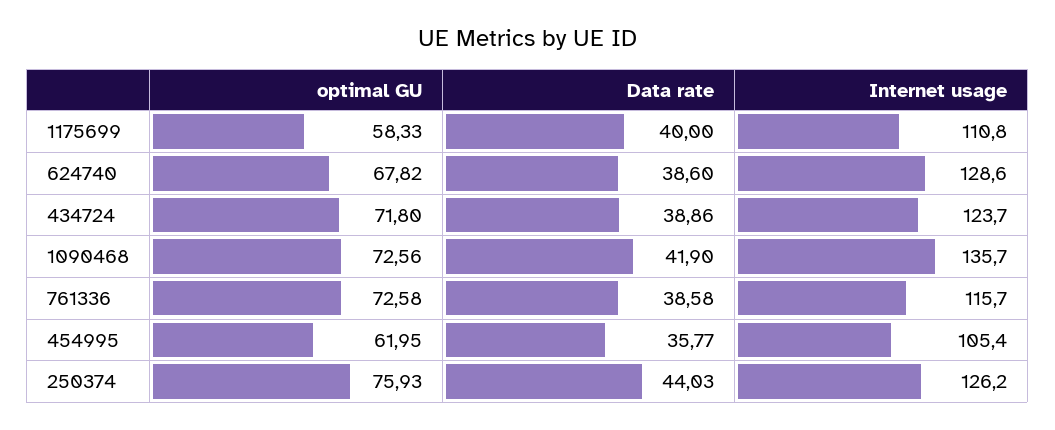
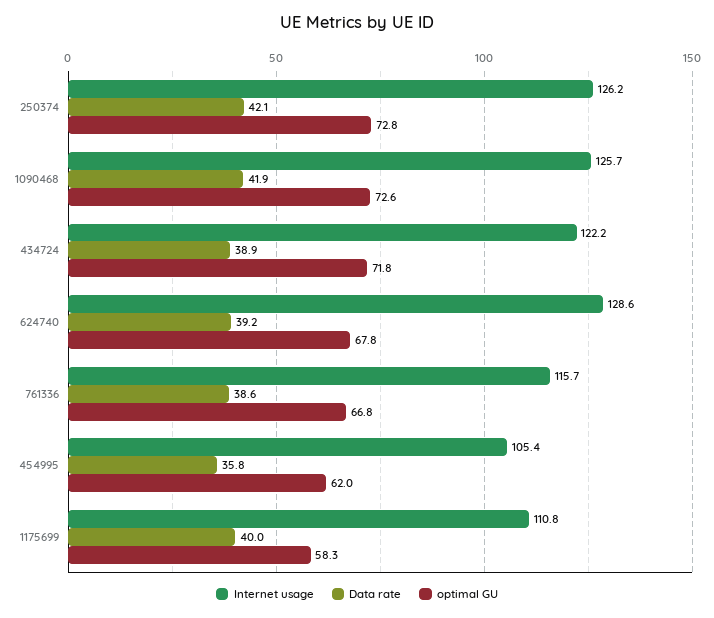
  {
    "optimal GU": {
      "1175699": 58.33,
      "624740": 67.82,
      "434724": 71.8,
      "1090468": 72.56,
-     "761336": 72.58,
+     "761336": 66.8,
      "454995": 61.95,
-     "250374": 75.93
+     "250374": 72.8
    },
    "Data rate": {
      "1175699": 40,
-     "624740": 38.6,
+     "624740": 39.2,
      "434724": 38.86,
      "1090468": 41.9,
      "761336": 38.58,
      "454995": 35.77,
-     "250374": 44.03
+     "250374": 42.1
    },
    "Internet usage": {
      "1175699": 110.8,
      "624740": 128.6,
-     "434724": 123.7,
+     "434724": 122.2,
-     "1090468": 135.7,
+     "1090468": 125.7,
      "761336": 115.7,
      "454995": 105.4,
      "250374": 126.2
    }
  }

